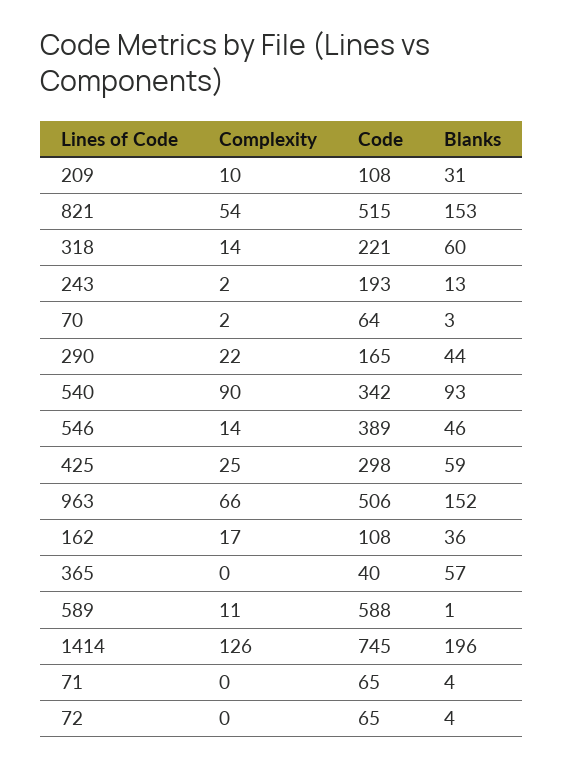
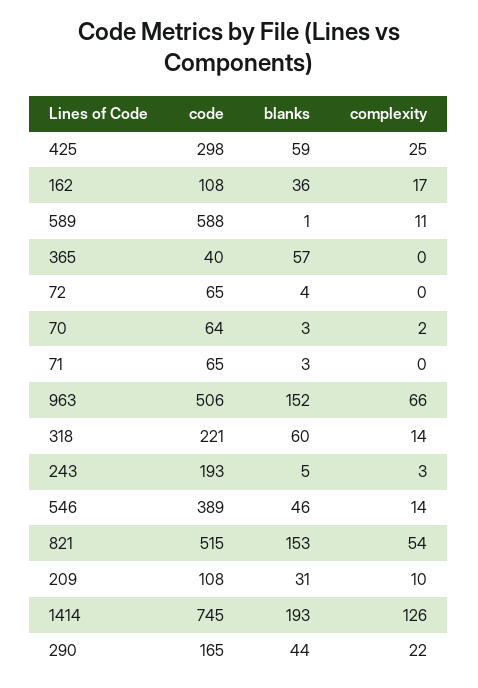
  {
    "Complexity": {
      "209": 10,
      "821": 54,
      "318": 14,
-     "243": 2,
+     "243": 3,
      "70": 2,
      "290": 22,
-     "540": 90,
      "546": 14,
      "425": 25,
      "963": 66,
      "162": 17,
      "365": 0,
      "589": 11,
      "1414": 126,
      "71": 0,
      "72": 0
    },
    "Code": {
      "209": 108,
      "821": 515,
      "318": 221,
      "243": 193,
      "70": 64,
      "290": 165,
-     "540": 342,
      "546": 389,
      "425": 298,
      "963": 506,
      "162": 108,
      "365": 40,
      "589": 588,
      "1414": 745,
      "71": 65,
      "72": 65
    },
    "Blanks": {
      "209": 31,
      "821": 153,
      "318": 60,
-     "243": 13,
+     "243": 5,
      "70": 3,
      "290": 44,
-     "540": 93,
      "546": 46,
      "425": 59,
      "963": 152,
      "162": 36,
      "365": 57,
      "589": 1,
-     "1414": 196,
+     "1414": 193,
-     "71": 4,
+     "71": 3,
      "72": 4
    }
  }

